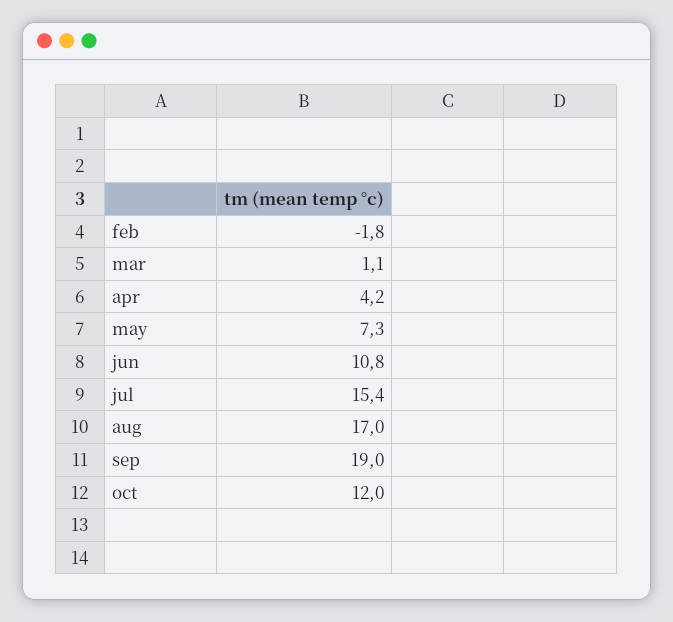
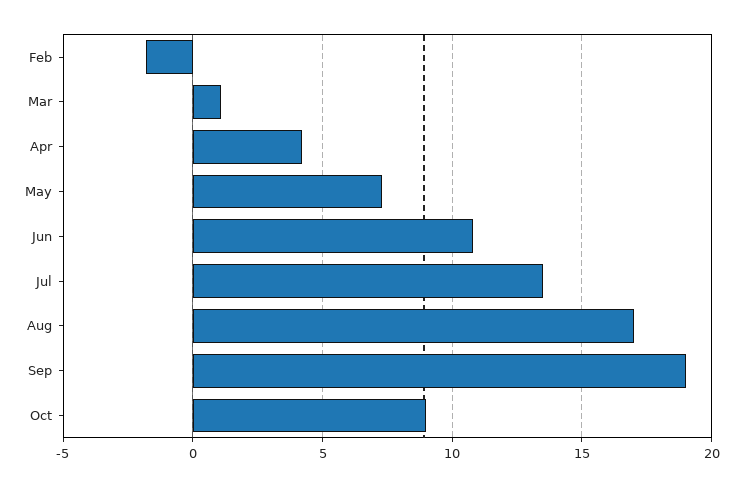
  {
    "feb": -1.8,
    "mar": 1.1,
    "apr": 4.2,
    "may": 7.3,
    "jun": 10.8,
-   "jul": 15.4,
+   "jul": 13.5,
    "aug": 17,
    "sep": 19,
-   "oct": 12
+   "oct": 9
  }

